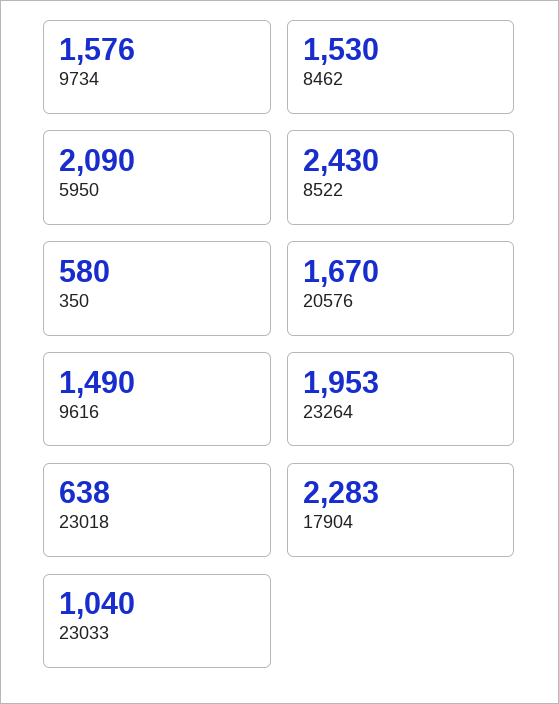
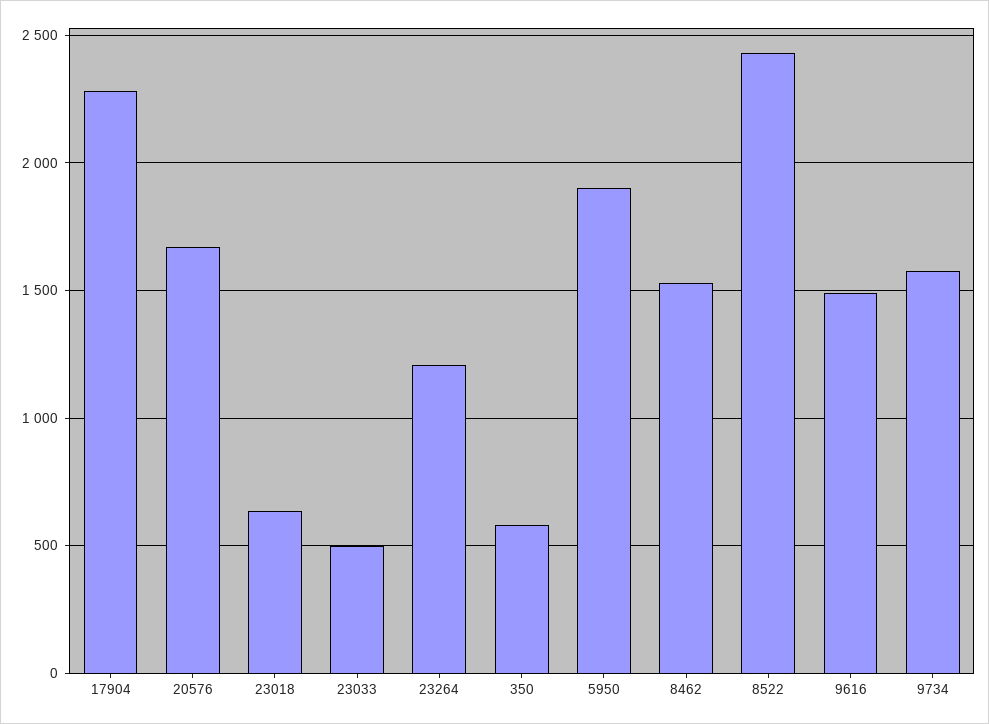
  {
    "9734": 1576,
    "8462": 1530,
-   "5950": 2090,
+   "5950": 1900,
    "8522": 2430,
    "350": 580,
    "20576": 1670,
    "9616": 1490,
-   "23264": 1953,
+   "23264": 1200,
    "23018": 638,
    "17904": 2283,
-   "23033": 1040
+   "23033": 500
  }

